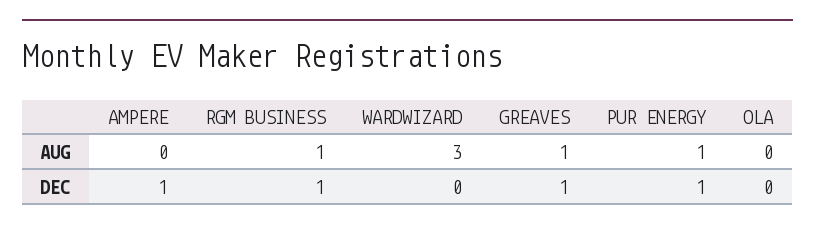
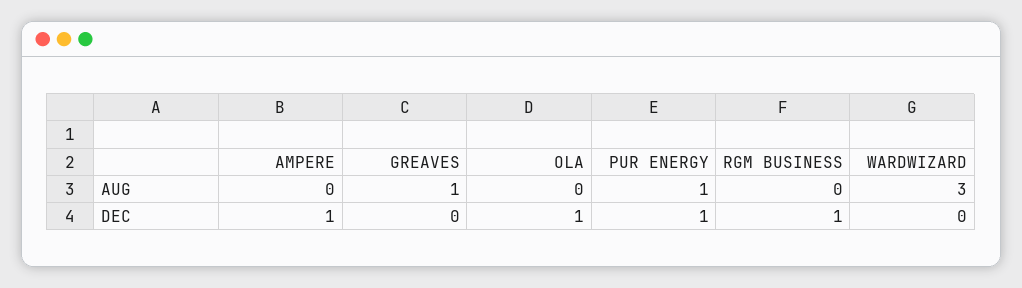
  {
    "AMPERE": {
      "AUG": 0,
      "DEC": 1
    },
    "RGM BUSINESS": {
-     "AUG": 1,
+     "AUG": 0,
      "DEC": 1
    },
    "WARDWIZARD": {
      "AUG": 3,
      "DEC": 0
    },
    "GREAVES": {
      "AUG": 1,
-     "DEC": 1
+     "DEC": 0
    },
    "PUR ENERGY": {
      "AUG": 1,
      "DEC": 1
    },
    "OLA": {
      "AUG": 0,
-     "DEC": 0
+     "DEC": 1
    }
  }

